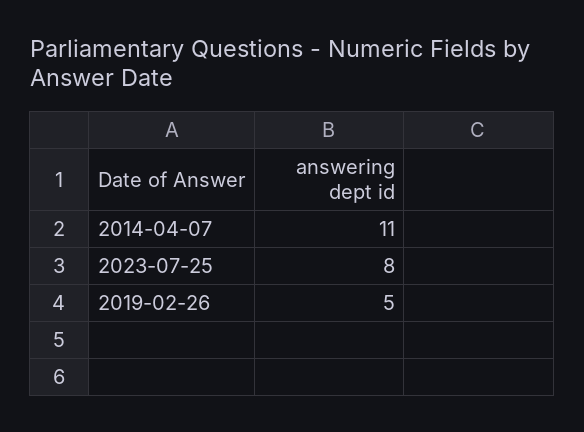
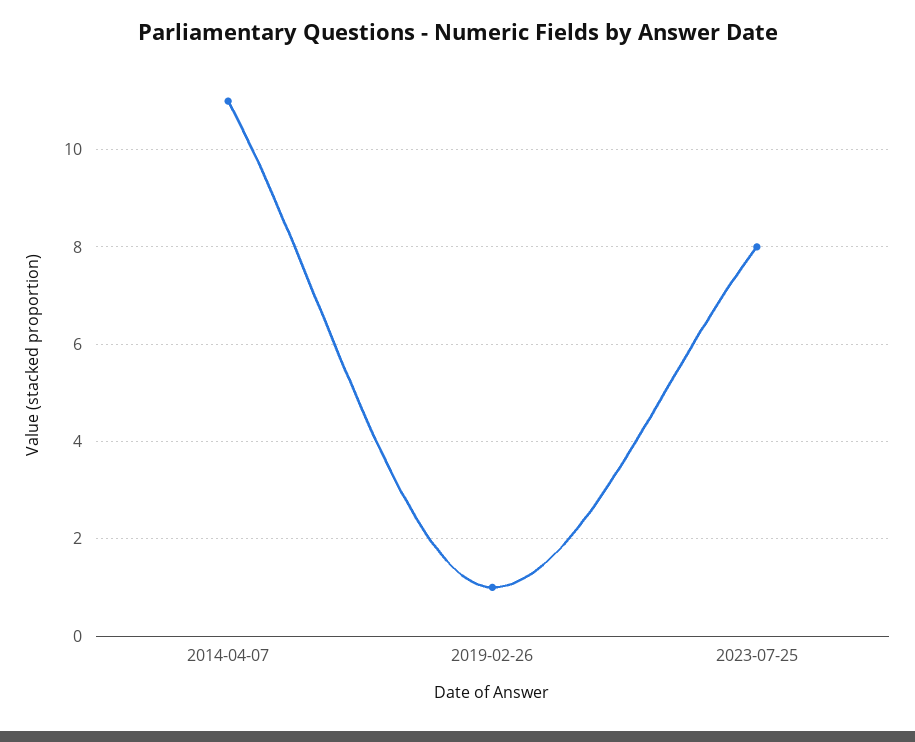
  {
    "2014-04-07": 11,
    "2023-07-25": 8,
-   "2019-02-26": 5
+   "2019-02-26": 1
  }

